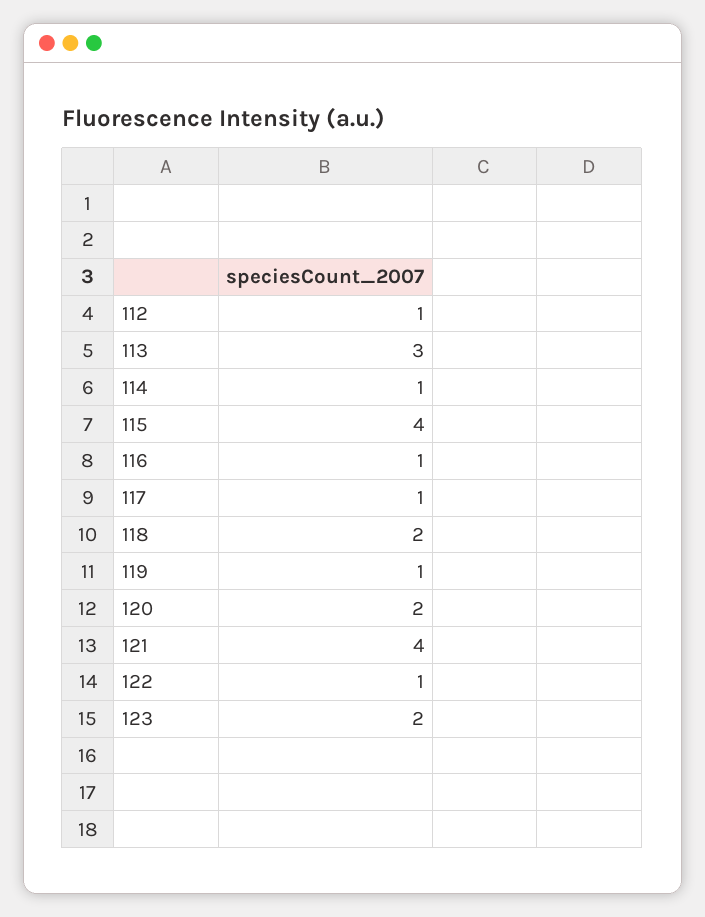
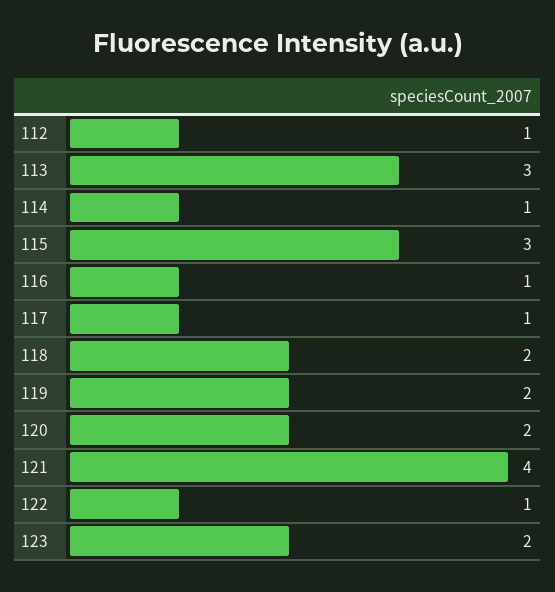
  {
    "112": 1,
    "113": 3,
    "114": 1,
-   "115": 4,
+   "115": 3,
    "116": 1,
    "117": 1,
    "118": 2,
-   "119": 1,
+   "119": 2,
    "120": 2,
    "121": 4,
    "122": 1,
    "123": 2
  }

